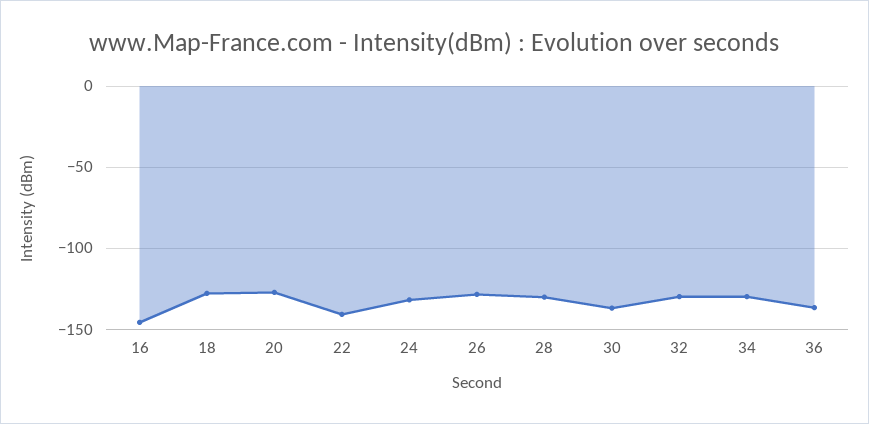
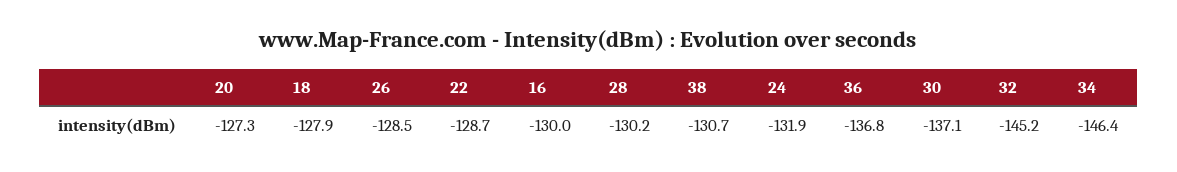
  {
-   "16": -145,
+   "16": -130,
    "18": -127.9,
    "20": -127.3,
-   "22": -140,
+   "22": -128.7,
    "24": -131.9,
    "26": -128.5,
    "28": -130.2,
    "30": -137.1,
-   "32": -130,
+   "32": -145.2,
-   "34": -130,
+   "34": -146.4,
-   "36": -136.8
+   "36": -136.8,
+   "38": -130.7
  }

